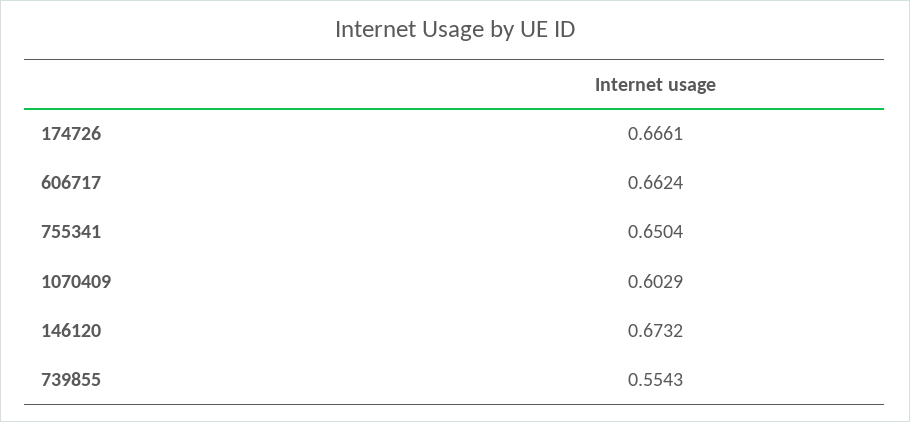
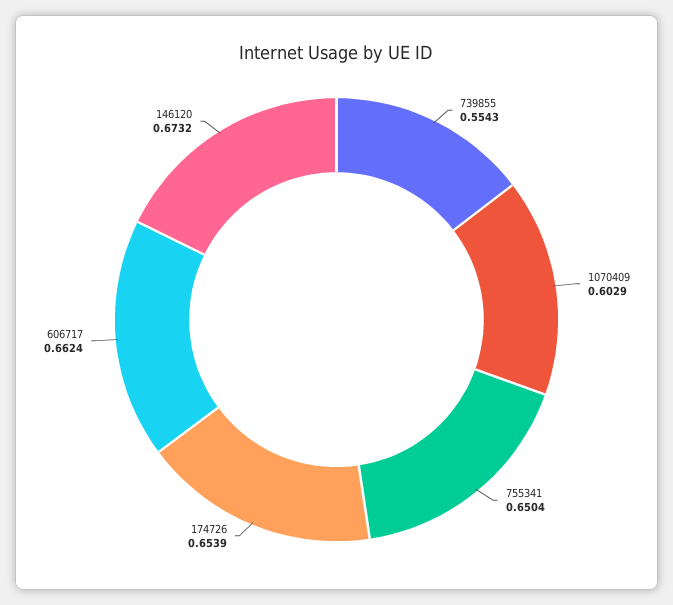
  {
-   "174726": 0.6661,
+   "174726": 0.6539,
    "606717": 0.6624,
    "755341": 0.6504,
    "1070409": 0.6029,
    "146120": 0.6732,
    "739855": 0.5543
  }

